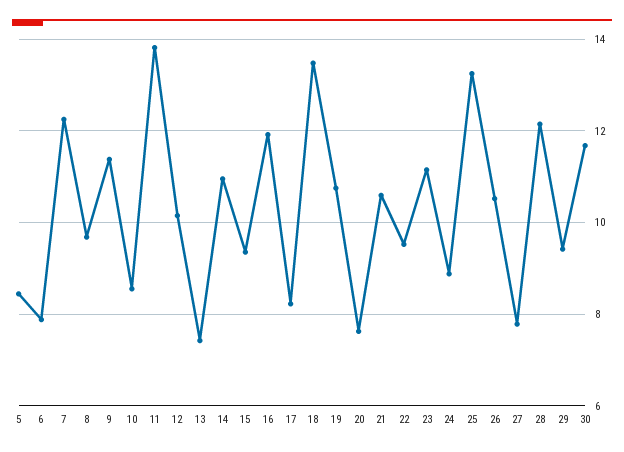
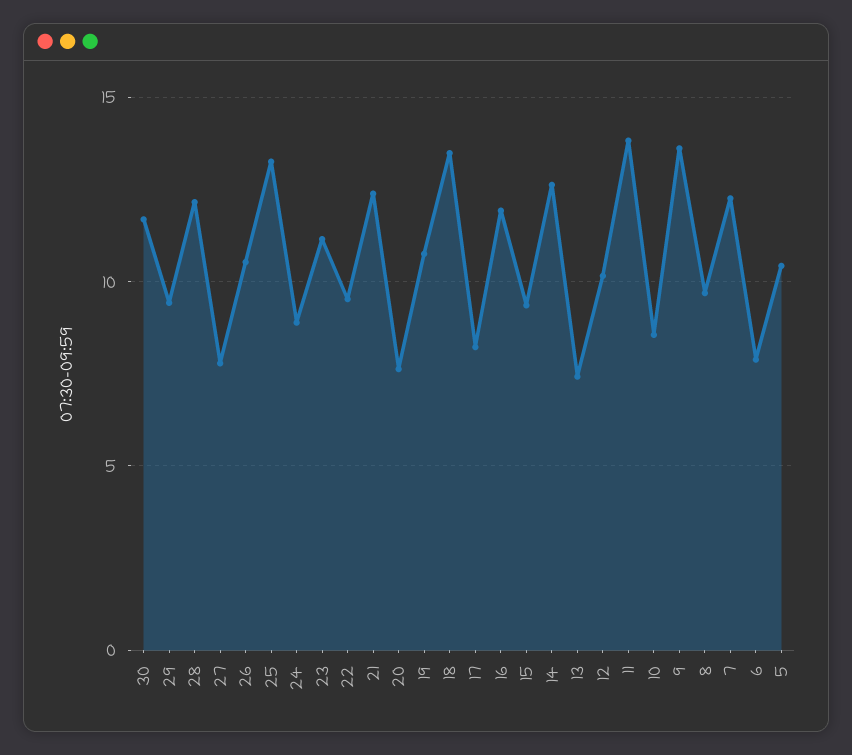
  {
-   "5": 8.4,
+   "5": 10.5,
    "6": 7.8,
    "7": 12.2,
    "8": 9.6,
-   "9": 11.4,
+   "9": 13.5,
    "10": 8.6,
    "11": 13.8,
    "12": 10.2,
    "13": 7.4,
-   "14": 11,
+   "14": 12.5,
    "15": 9.4,
    "16": 12,
    "17": 8.2,
    "18": 13.4,
    "19": 10.8,
    "20": 7.6,
-   "21": 10.6,
+   "21": 12.5,
    "22": 9.6,
    "23": 11.2,
    "24": 8.8,
    "25": 13.2,
    "26": 10.6,
    "27": 7.8,
    "28": 12.2,
    "29": 9.4,
    "30": 11.6
  }

